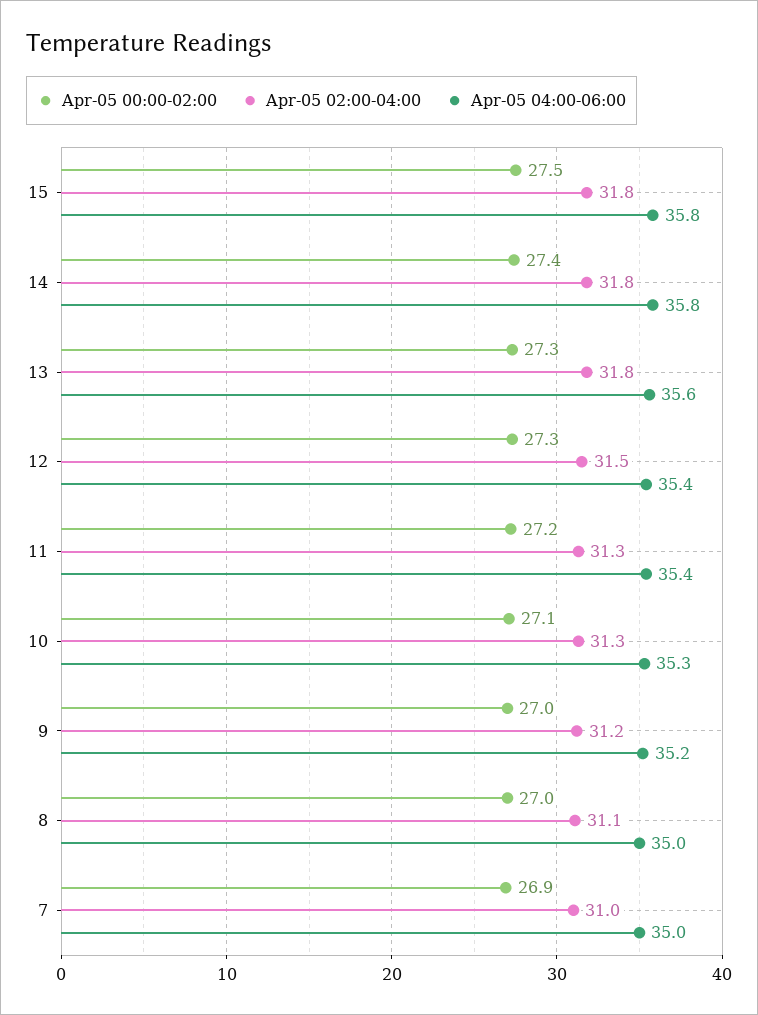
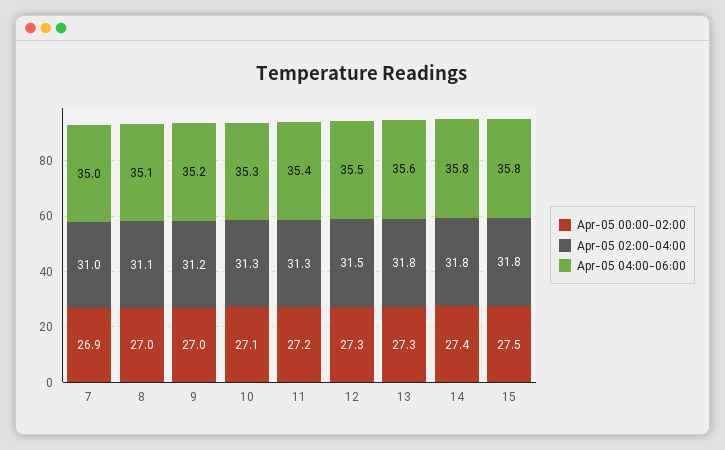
  {
    "Apr-05 00:00-02:00": {
      "15": 27.5,
      "14": 27.4,
      "13": 27.3,
      "12": 27.3,
      "11": 27.2,
      "10": 27.1,
      "9": 27,
      "8": 27,
      "7": 26.9
    },
    "Apr-05 02:00-04:00": {
      "15": 31.8,
      "14": 31.8,
      "13": 31.8,
      "12": 31.5,
      "11": 31.3,
      "10": 31.3,
      "9": 31.2,
      "8": 31.1,
      "7": 31
    },
    "Apr-05 04:00-06:00": {
      "15": 35.8,
      "14": 35.8,
      "13": 35.6,
-     "12": 35.4,
+     "12": 35.5,
      "11": 35.4,
      "10": 35.3,
      "9": 35.2,
-     "8": 35,
+     "8": 35.1,
      "7": 35
    }
  }

